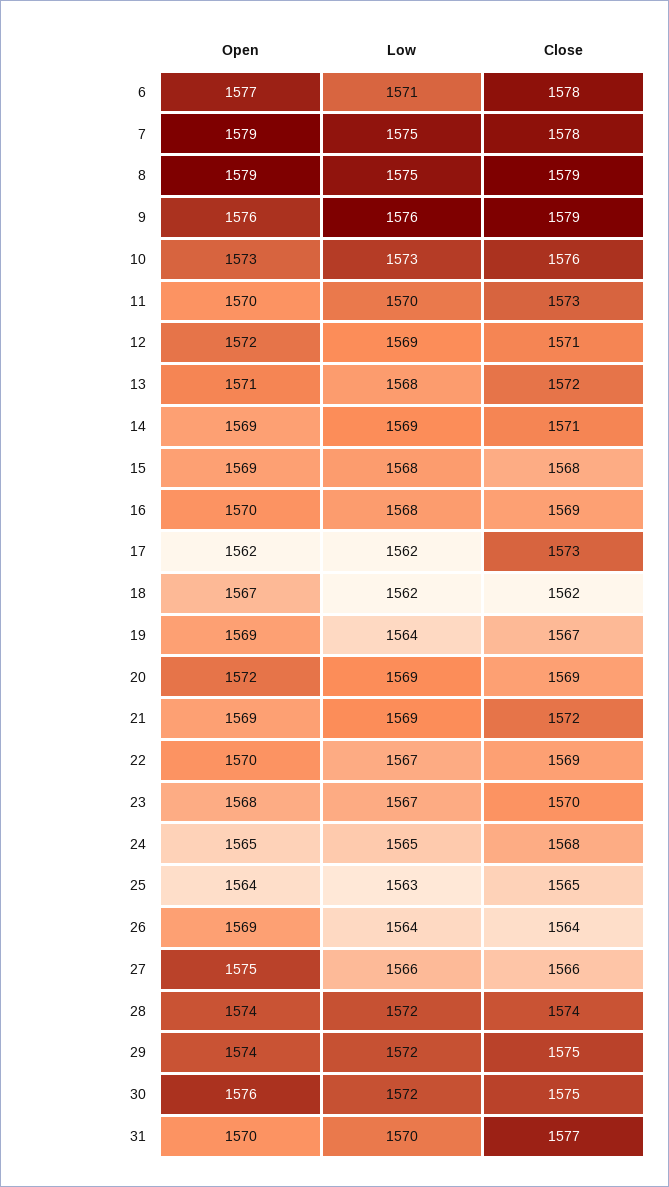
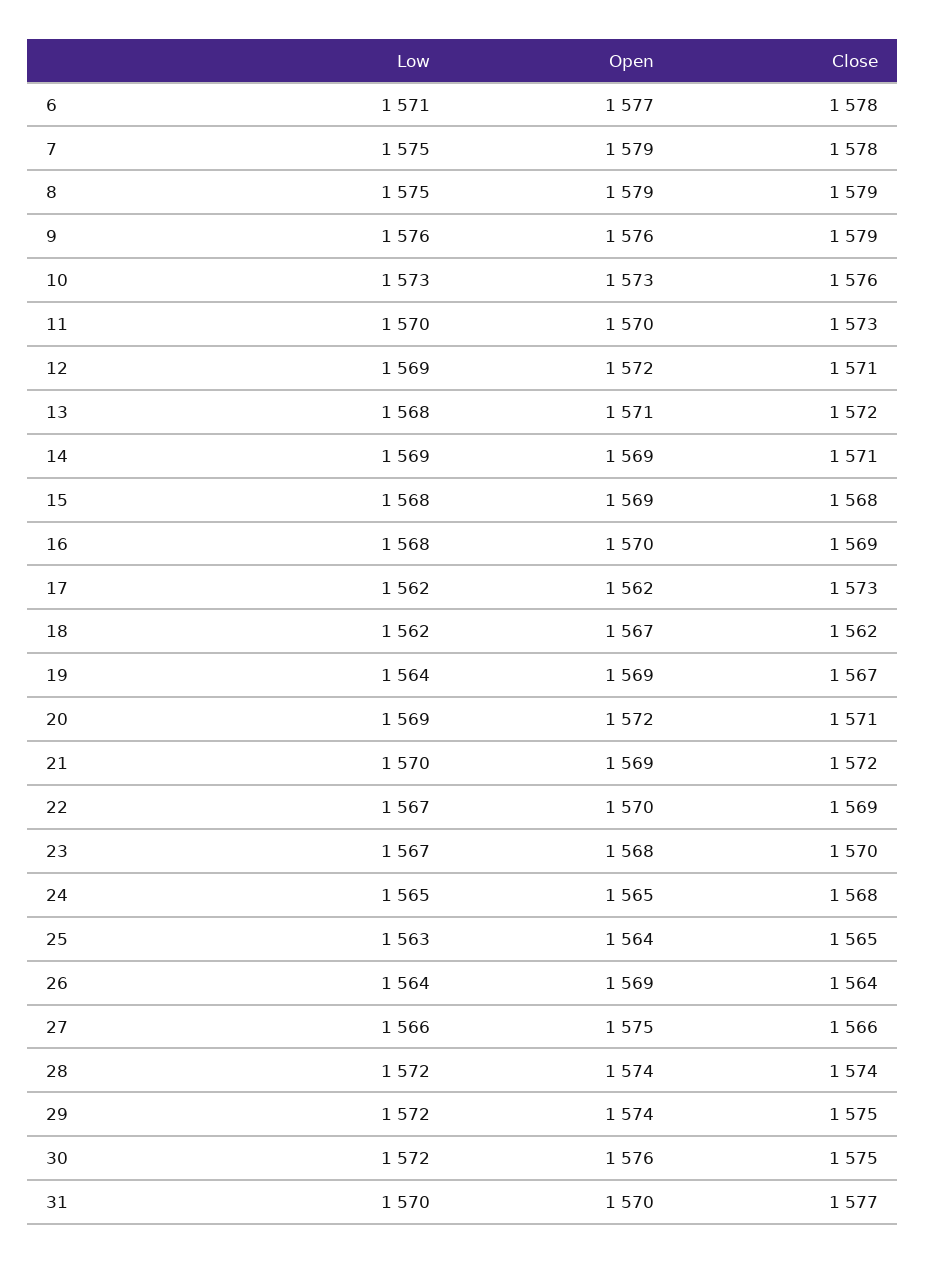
  {
    "Open": {
      "6": 1577,
      "7": 1579,
      "8": 1579,
      "9": 1576,
      "10": 1573,
      "11": 1570,
      "12": 1572,
      "13": 1571,
      "14": 1569,
      "15": 1569,
      "16": 1570,
      "17": 1562,
      "18": 1567,
      "19": 1569,
      "20": 1572,
      "21": 1569,
      "22": 1570,
      "23": 1568,
      "24": 1565,
      "25": 1564,
      "26": 1569,
      "27": 1575,
      "28": 1574,
      "29": 1574,
      "30": 1576,
      "31": 1570
    },
    "Low": {
      "6": 1571,
      "7": 1575,
      "8": 1575,
      "9": 1576,
      "10": 1573,
      "11": 1570,
      "12": 1569,
      "13": 1568,
      "14": 1569,
      "15": 1568,
      "16": 1568,
      "17": 1562,
      "18": 1562,
      "19": 1564,
      "20": 1569,
-     "21": 1569,
+     "21": 1570,
      "22": 1567,
      "23": 1567,
      "24": 1565,
      "25": 1563,
      "26": 1564,
      "27": 1566,
      "28": 1572,
      "29": 1572,
      "30": 1572,
      "31": 1570
    },
    "Close": {
      "6": 1578,
      "7": 1578,
      "8": 1579,
      "9": 1579,
      "10": 1576,
      "11": 1573,
      "12": 1571,
      "13": 1572,
      "14": 1571,
      "15": 1568,
      "16": 1569,
      "17": 1573,
      "18": 1562,
      "19": 1567,
-     "20": 1569,
+     "20": 1571,
      "21": 1572,
      "22": 1569,
      "23": 1570,
      "24": 1568,
      "25": 1565,
      "26": 1564,
      "27": 1566,
      "28": 1574,
      "29": 1575,
      "30": 1575,
      "31": 1577
    }
  }

